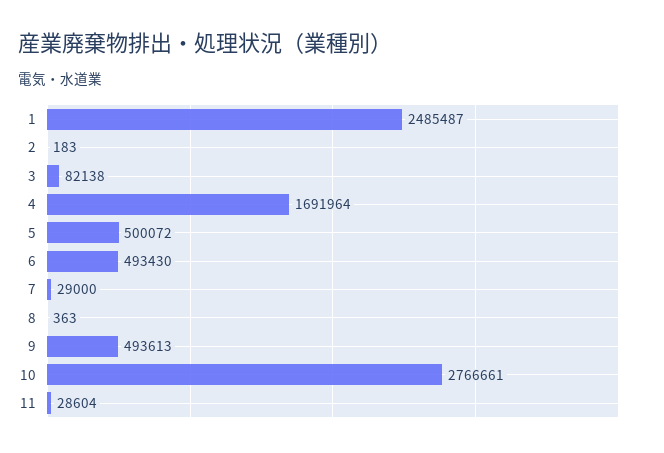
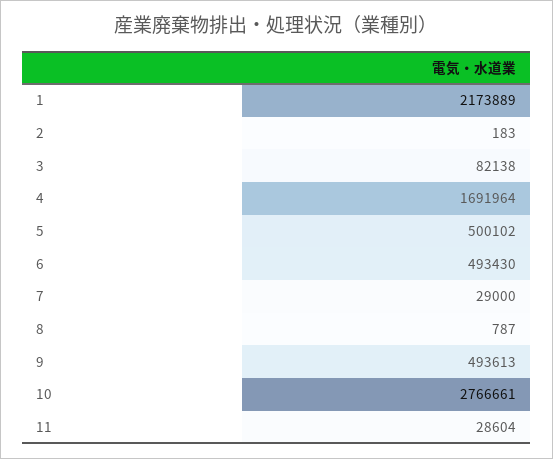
  {
-   "1": 2485487,
+   "1": 2173889,
    "2": 183,
    "3": 82138,
    "4": 1691964,
-   "5": 500072,
+   "5": 500102,
    "6": 493430,
    "7": 29000,
-   "8": 363,
+   "8": 787,
    "9": 493613,
    "10": 2766661,
    "11": 28604
  }

